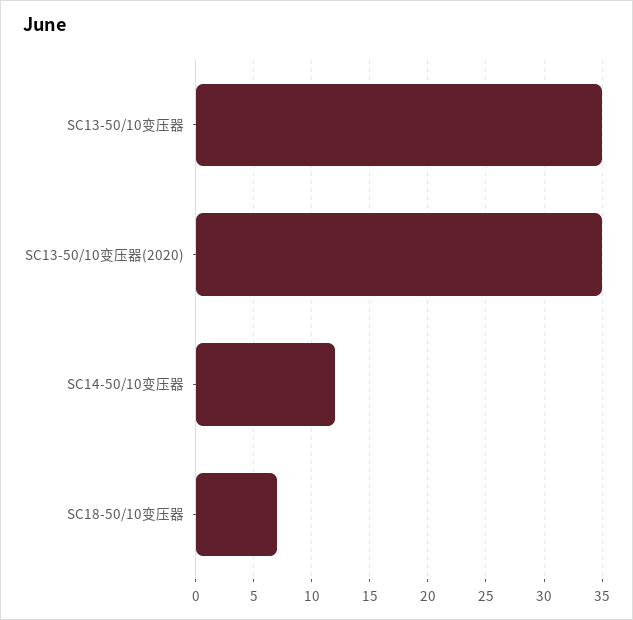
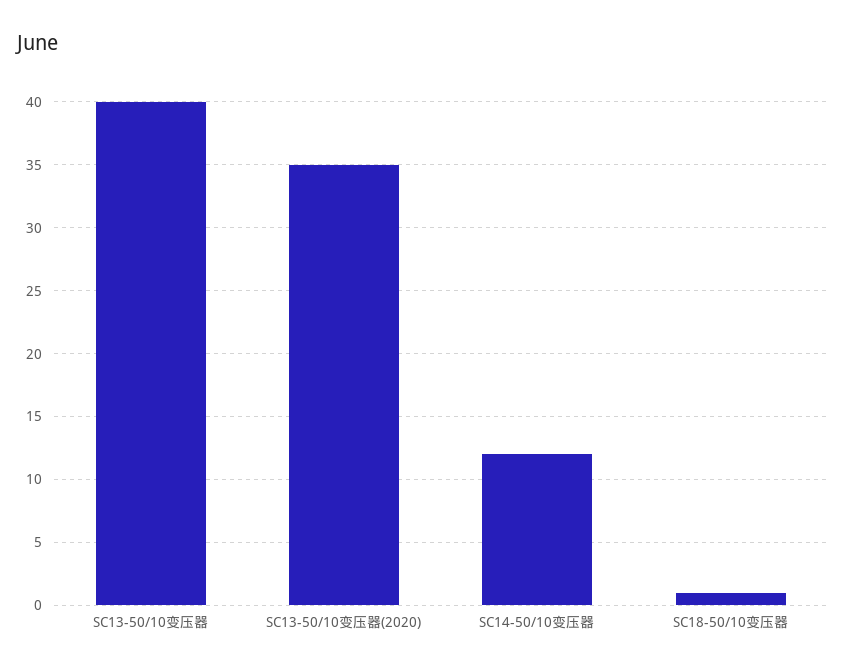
  {
-   "SC13-50/10变压器": 35,
+   "SC13-50/10变压器": 40,
    "SC13-50/10变压器(2020)": 35,
    "SC14-50/10变压器": 12,
-   "SC18-50/10变压器": 7
+   "SC18-50/10变压器": 1
  }

